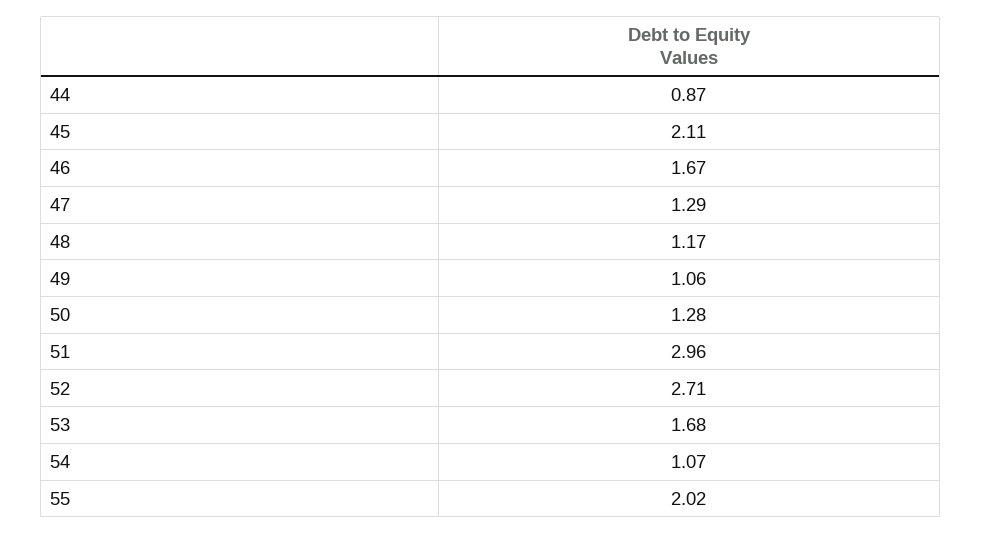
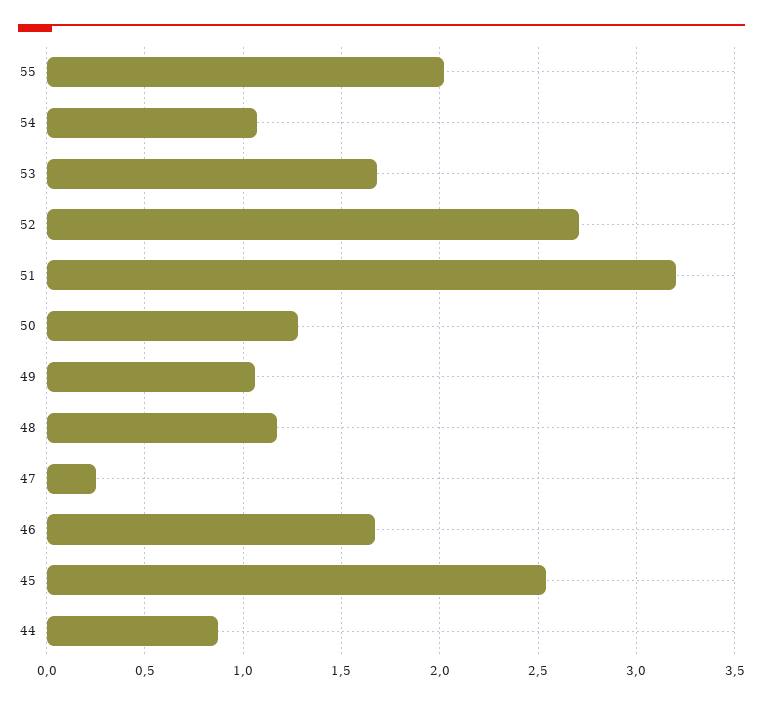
  {
    "44": 0.87,
-   "45": 2.11,
+   "45": 2.55,
    "46": 1.67,
-   "47": 1.29,
+   "47": 0.25,
    "48": 1.17,
    "49": 1.06,
    "50": 1.28,
-   "51": 2.96,
+   "51": 3.2,
    "52": 2.71,
    "53": 1.68,
    "54": 1.07,
    "55": 2.02
  }

